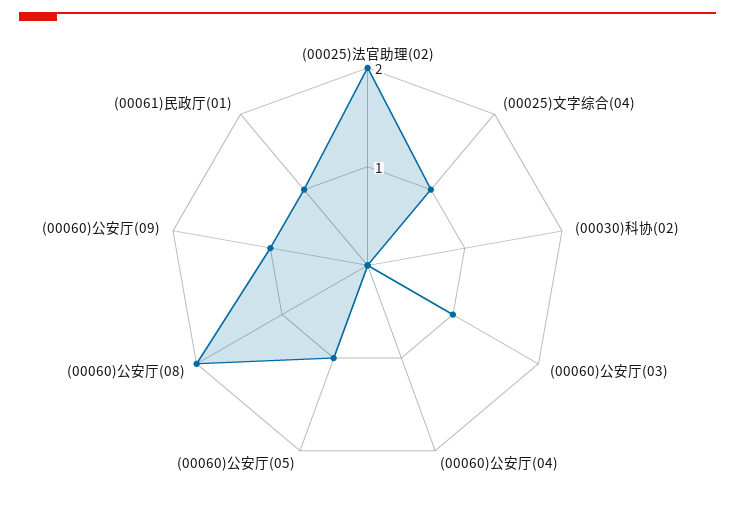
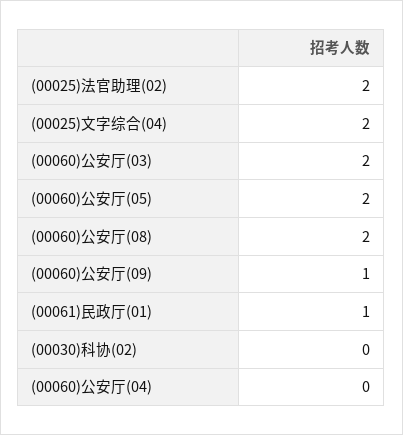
  {
    "(00025)法官助理(02)": 2,
-   "(00025)文字综合(04)": 1,
+   "(00025)文字综合(04)": 2,
    "(00030)科协(02)": 0,
-   "(00060)公安厅(03)": 1,
+   "(00060)公安厅(03)": 2,
    "(00060)公安厅(04)": 0,
-   "(00060)公安厅(05)": 1,
+   "(00060)公安厅(05)": 2,
    "(00060)公安厅(08)": 2,
    "(00060)公安厅(09)": 1,
    "(00061)民政厅(01)": 1
  }

